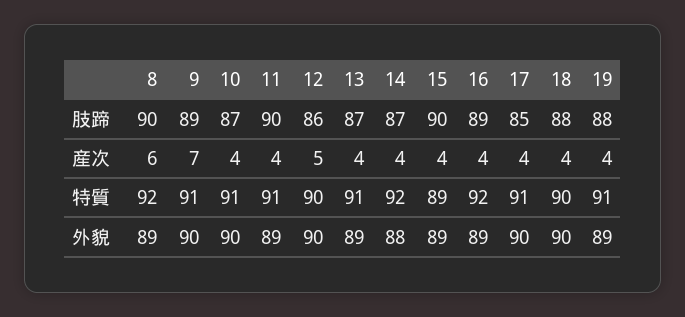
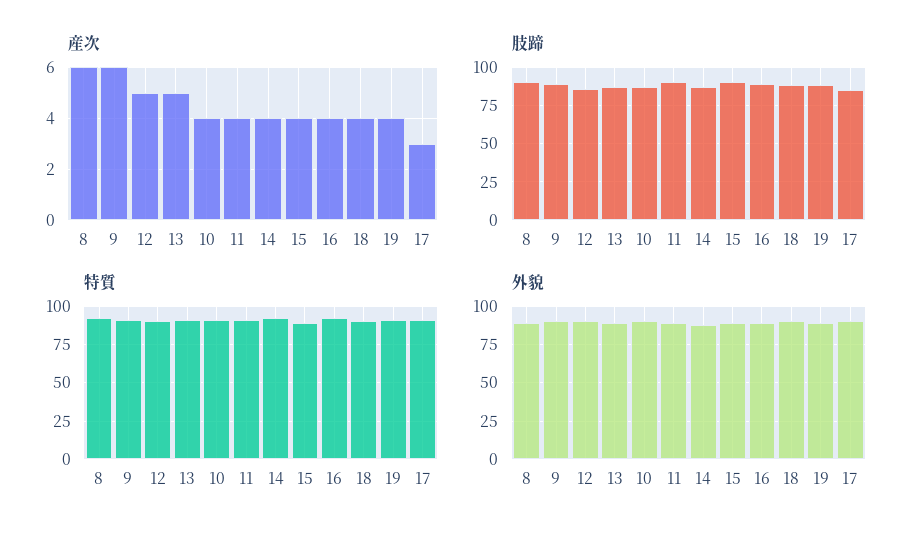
  {
    "肢蹄": {
      "8": 90,
      "9": 89,
      "10": 87,
      "11": 90,
      "12": 86,
      "13": 87,
      "14": 87,
      "15": 90,
      "16": 89,
      "17": 85,
      "18": 88,
      "19": 88
    },
    "産次": {
      "8": 6,
-     "9": 7,
+     "9": 6,
      "10": 4,
      "11": 4,
      "12": 5,
-     "13": 4,
+     "13": 5,
      "14": 4,
      "15": 4,
      "16": 4,
-     "17": 4,
+     "17": 3,
      "18": 4,
      "19": 4
    },
    "特質": {
      "8": 92,
      "9": 91,
      "10": 91,
      "11": 91,
      "12": 90,
      "13": 91,
      "14": 92,
      "15": 89,
      "16": 92,
      "17": 91,
      "18": 90,
      "19": 91
    },
    "外貌": {
      "8": 89,
      "9": 90,
      "10": 90,
      "11": 89,
      "12": 90,
      "13": 89,
      "14": 88,
      "15": 89,
      "16": 89,
      "17": 90,
      "18": 90,
      "19": 89
    }
  }

